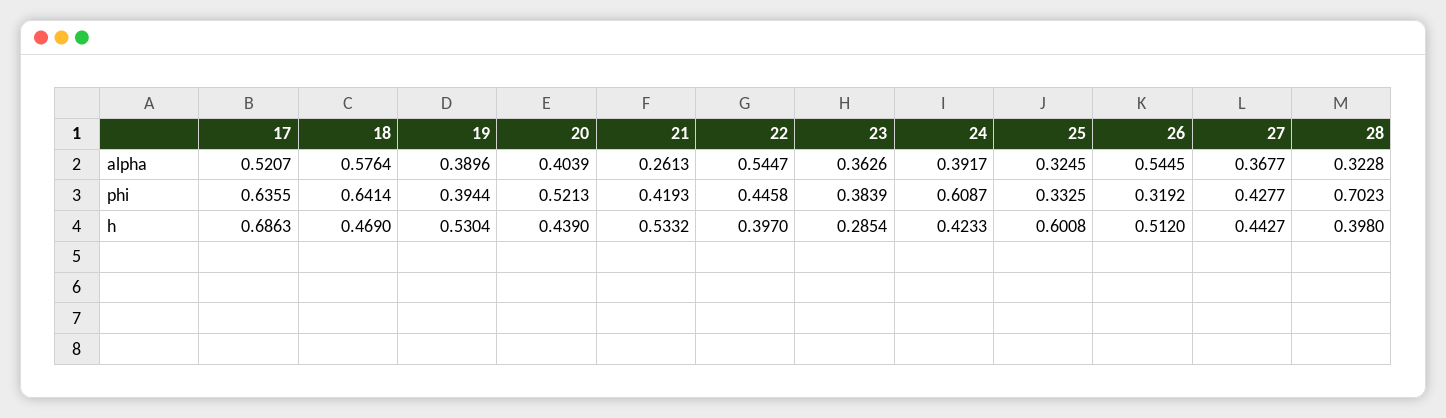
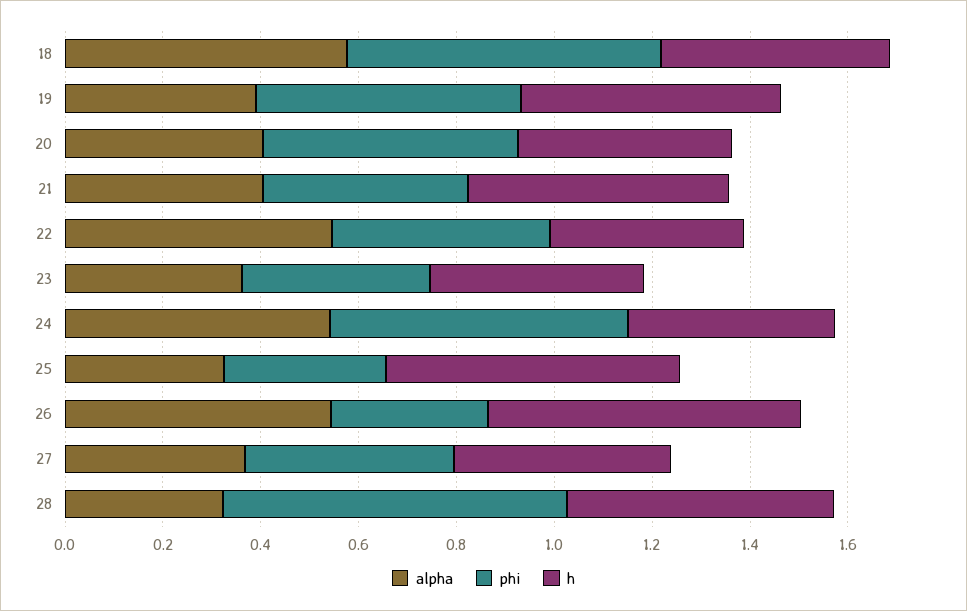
  {
    "alpha": {
-     "17": 0.5207,
      "18": 0.5764,
      "19": 0.3896,
      "20": 0.4039,
-     "21": 0.2613,
+     "21": 0.4,
      "22": 0.5447,
      "23": 0.3626,
-     "24": 0.3917,
+     "24": 0.55,
      "25": 0.3245,
      "26": 0.5445,
      "27": 0.3677,
      "28": 0.3228
    },
    "phi": {
-     "17": 0.6355,
      "18": 0.6414,
-     "19": 0.3944,
+     "19": 0.55,
      "20": 0.5213,
      "21": 0.4193,
      "22": 0.4458,
      "23": 0.3839,
      "24": 0.6087,
      "25": 0.3325,
      "26": 0.3192,
      "27": 0.4277,
      "28": 0.7023
    },
    "h": {
-     "17": 0.6863,
      "18": 0.469,
      "19": 0.5304,
      "20": 0.439,
      "21": 0.5332,
      "22": 0.397,
-     "23": 0.2854,
+     "23": 0.45,
      "24": 0.4233,
      "25": 0.6008,
-     "26": 0.512,
+     "26": 0.65,
      "27": 0.4427,
-     "28": 0.398
+     "28": 0.55
    }
  }

